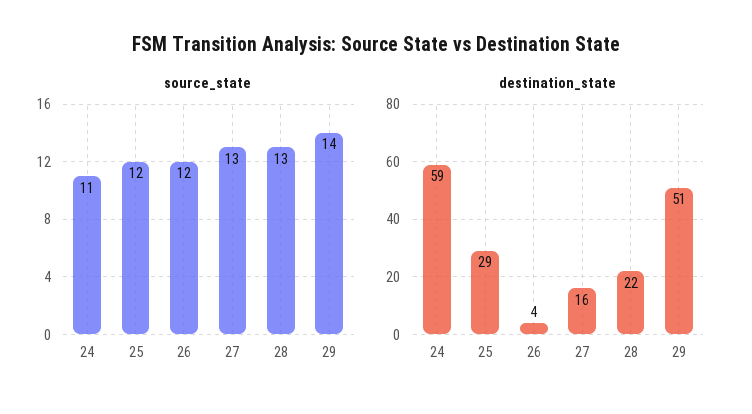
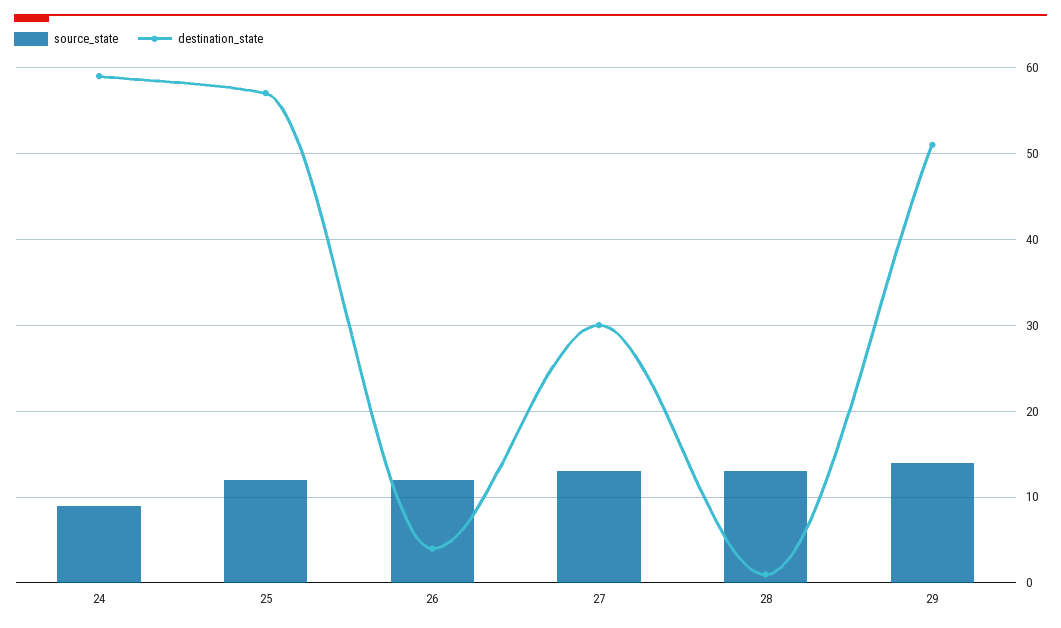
  {
    "source_state": {
-     "24": 11,
+     "24": 9,
      "25": 12,
      "26": 12,
      "27": 13,
      "28": 13,
      "29": 14
    },
    "destination_state": {
      "24": 59,
-     "25": 29,
+     "25": 57,
      "26": 4,
-     "27": 16,
+     "27": 30,
-     "28": 22,
+     "28": 1,
      "29": 51
    }
  }

